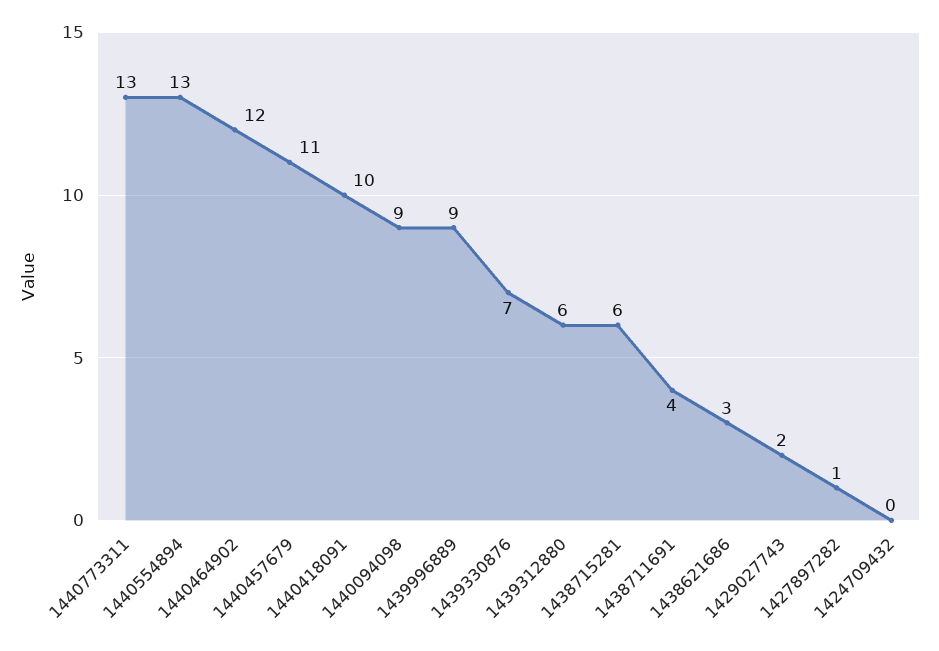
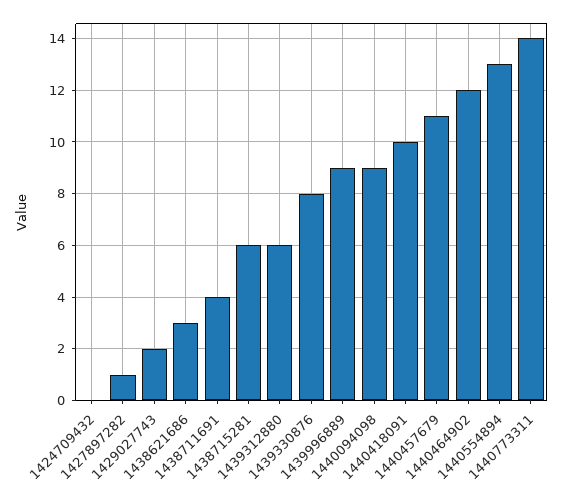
  {
-   "1440773311": 13,
+   "1440773311": 14,
    "1440554894": 13,
    "1440464902": 12,
    "1440457679": 11,
    "1440418091": 10,
    "1440094098": 9,
    "1439996889": 9,
-   "1439330876": 7,
+   "1439330876": 8,
    "1439312880": 6,
    "1438715281": 6,
    "1438711691": 4,
    "1438621686": 3,
    "1429027743": 2,
    "1427897282": 1,
    "1424709432": 0
  }

